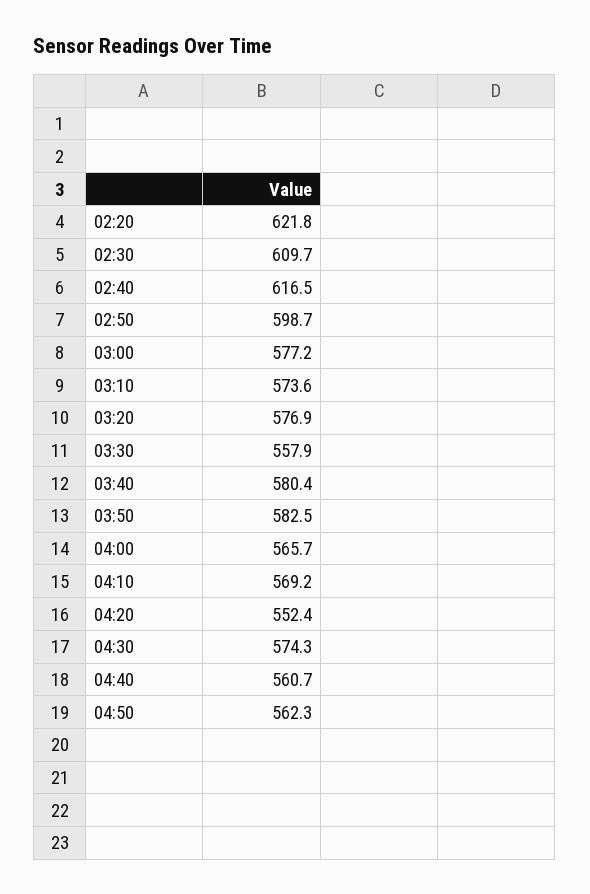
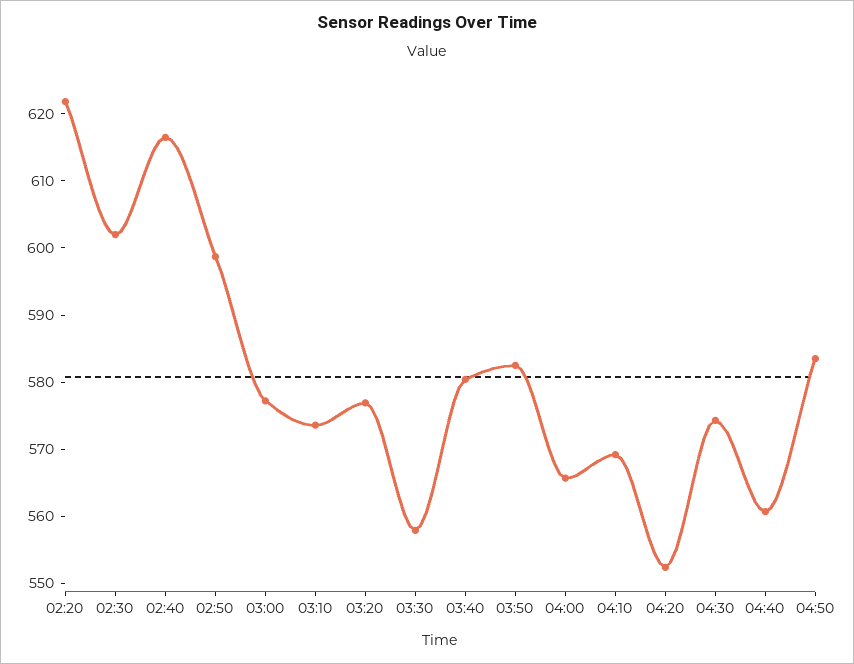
  {
    "02:20": 621.8,
-   "02:30": 609.7,
+   "02:30": 602,
    "02:40": 616.5,
    "02:50": 598.7,
    "03:00": 577.2,
    "03:10": 573.6,
    "03:20": 576.9,
    "03:30": 557.9,
    "03:40": 580.4,
    "03:50": 582.5,
    "04:00": 565.7,
    "04:10": 569.2,
    "04:20": 552.4,
    "04:30": 574.3,
    "04:40": 560.7,
-   "04:50": 562.3
+   "04:50": 584
  }

